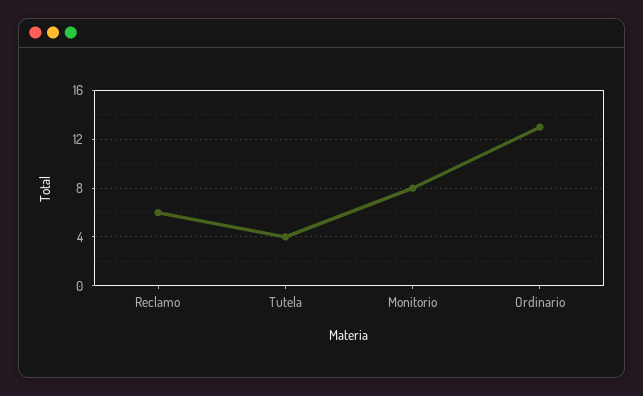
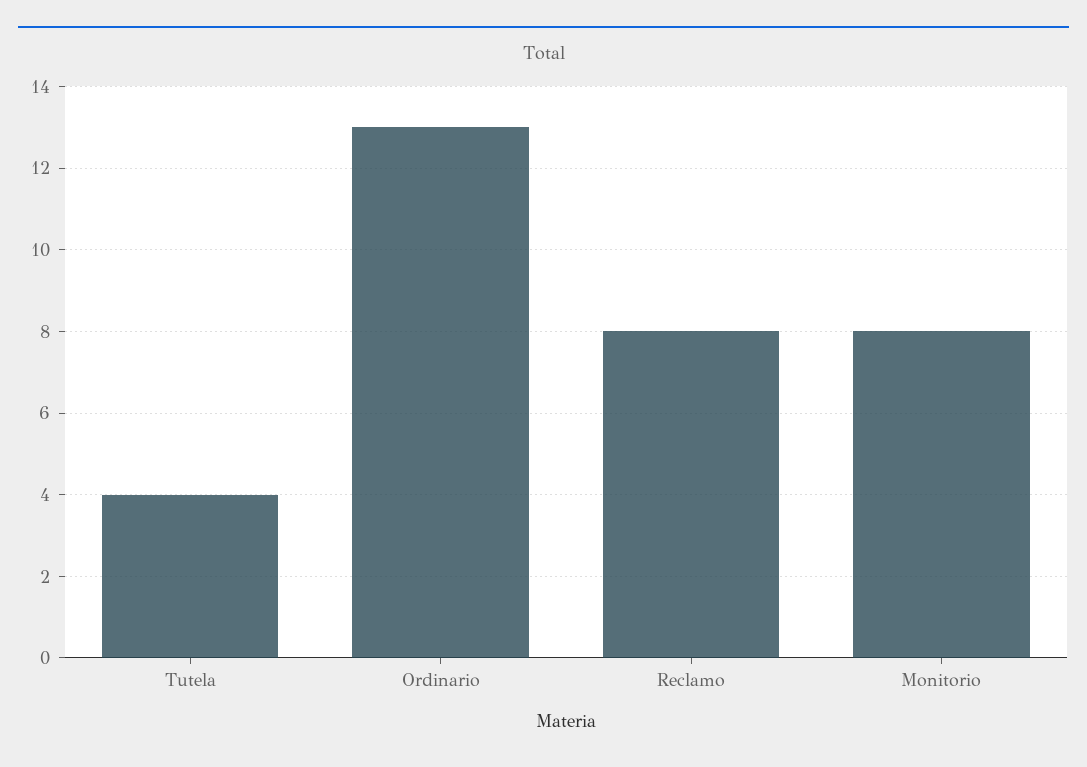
  {
-   "Reclamo": 6,
+   "Reclamo": 8,
    "Tutela": 4,
    "Monitorio": 8,
    "Ordinario": 13
  }

